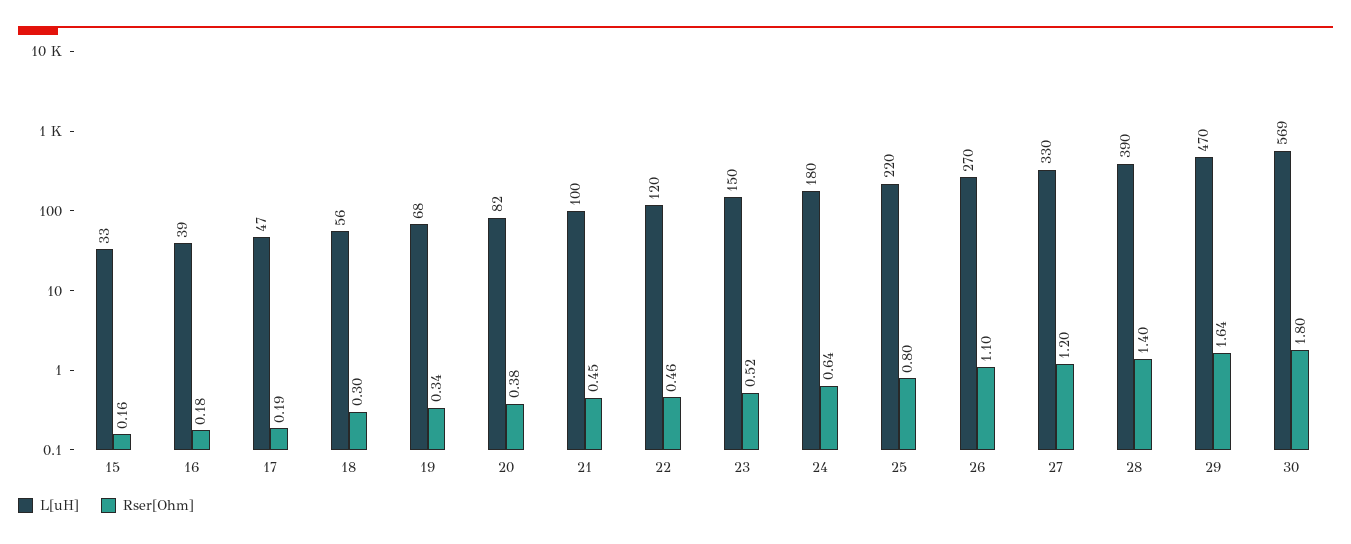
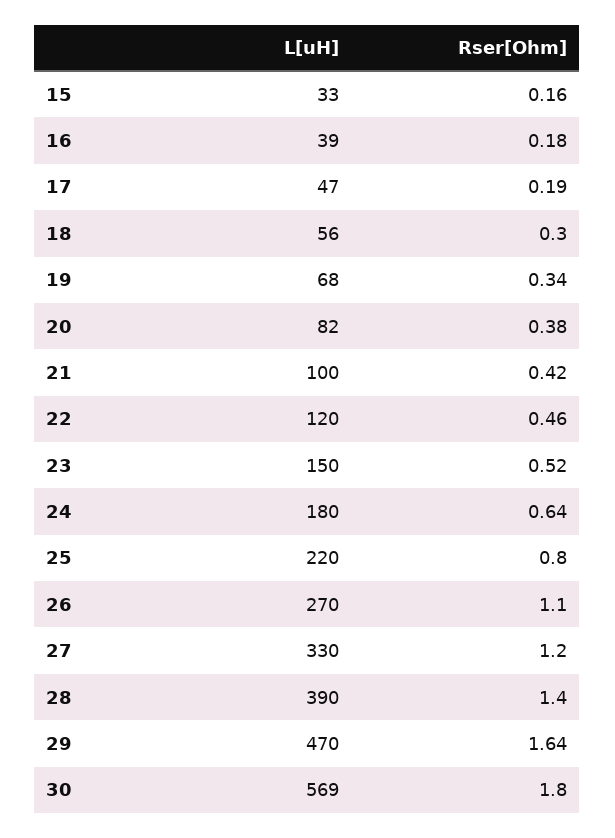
  {
    "L[uH]": {
      "15": 33,
      "16": 39,
      "17": 47,
      "18": 56,
      "19": 68,
      "20": 82,
      "21": 100,
      "22": 120,
      "23": 150,
      "24": 180,
      "25": 220,
      "26": 270,
      "27": 330,
      "28": 390,
      "29": 470,
      "30": 569
    },
    "Rser[Ohm]": {
      "15": 0.16,
      "16": 0.18,
      "17": 0.19,
      "18": 0.3,
      "19": 0.34,
      "20": 0.38,
-     "21": 0.45,
+     "21": 0.42,
      "22": 0.46,
      "23": 0.52,
      "24": 0.64,
      "25": 0.8,
      "26": 1.1,
      "27": 1.2,
      "28": 1.4,
      "29": 1.64,
      "30": 1.8
    }
  }

